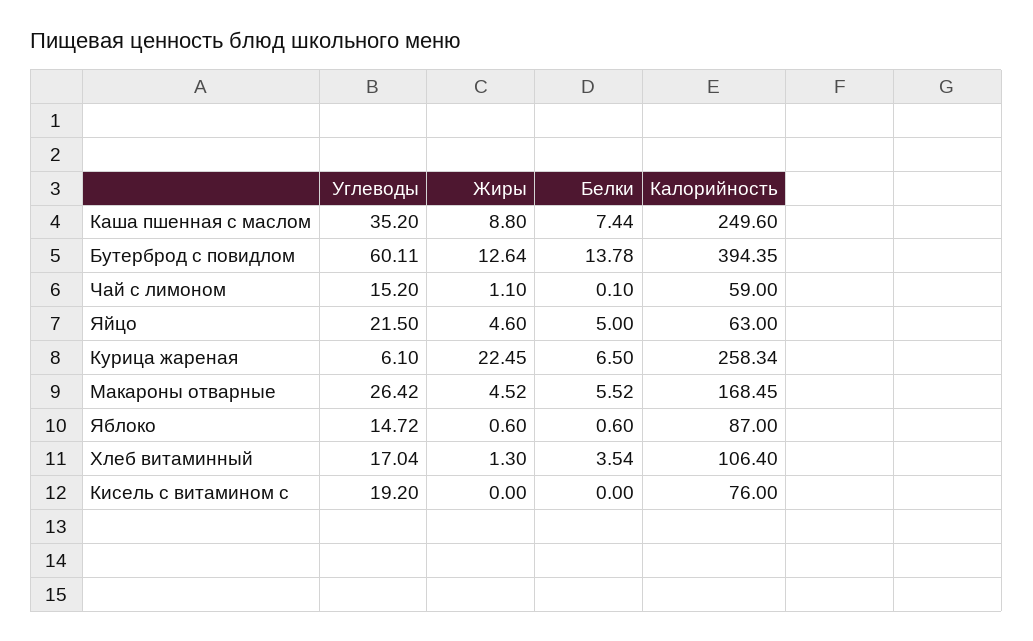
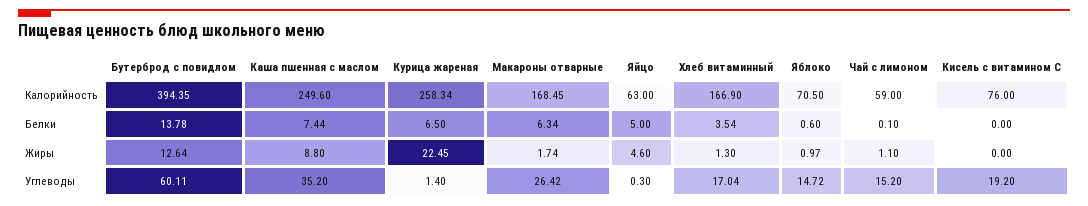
  {
    "Углеводы": {
      "Каша пшенная с маслом": 35.2,
      "Бутерброд с повидлом": 60.11,
      "Чай с лимоном": 15.2,
-     "Яйцо": 21.5,
+     "Яйцо": 0.3,
-     "Курица жареная": 6.1,
+     "Курица жареная": 1.4,
      "Макароны отварные": 26.42,
      "Яблоко": 14.72,
      "Хлеб витаминный": 17.04,
      "Кисель с витамином с": 19.2
    },
    "Жиры": {
      "Каша пшенная с маслом": 8.8,
      "Бутерброд с повидлом": 12.64,
      "Чай с лимоном": 1.1,
      "Яйцо": 4.6,
      "Курица жареная": 22.45,
-     "Макароны отварные": 4.52,
+     "Макароны отварные": 1.74,
-     "Яблоко": 0.6,
+     "Яблоко": 0.97,
      "Хлеб витаминный": 1.3,
      "Кисель с витамином с": 0
    },
    "Белки": {
      "Каша пшенная с маслом": 7.44,
      "Бутерброд с повидлом": 13.78,
      "Чай с лимоном": 0.1,
      "Яйцо": 5,
      "Курица жареная": 6.5,
-     "Макароны отварные": 5.52,
+     "Макароны отварные": 6.34,
      "Яблоко": 0.6,
      "Хлеб витаминный": 3.54,
      "Кисель с витамином с": 0
    },
    "Калорийность": {
      "Каша пшенная с маслом": 249.6,
      "Бутерброд с повидлом": 394.35,
      "Чай с лимоном": 59,
      "Яйцо": 63,
      "Курица жареная": 258.34,
      "Макароны отварные": 168.45,
-     "Яблоко": 87,
+     "Яблоко": 70.5,
-     "Хлеб витаминный": 106.4,
+     "Хлеб витаминный": 166.9,
      "Кисель с витамином с": 76
    }
  }

